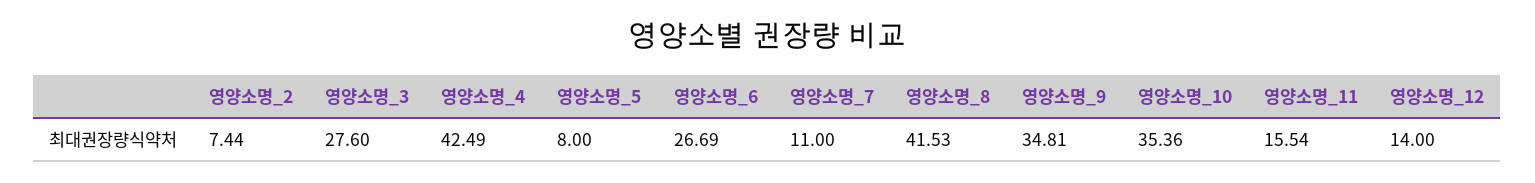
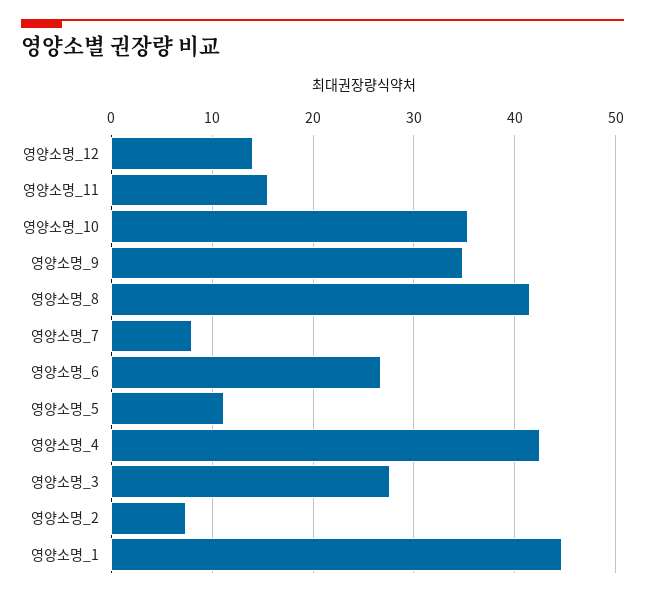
  {
    "영양소명_2": 7.44,
    "영양소명_3": 27.6,
    "영양소명_4": 42.49,
-   "영양소명_5": 8,
+   "영양소명_5": 11,
    "영양소명_6": 26.69,
-   "영양소명_7": 11,
+   "영양소명_7": 8,
    "영양소명_8": 41.53,
    "영양소명_9": 34.81,
    "영양소명_10": 35.36,
    "영양소명_11": 15.54,
-   "영양소명_12": 14
+   "영양소명_12": 14,
+   "영양소명_1": 45
  }

